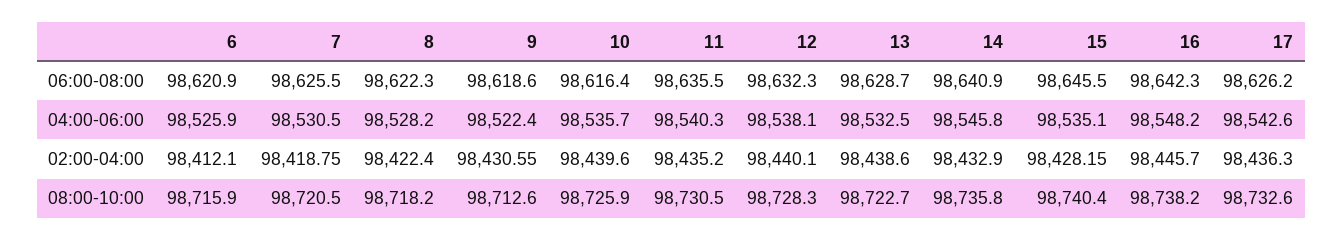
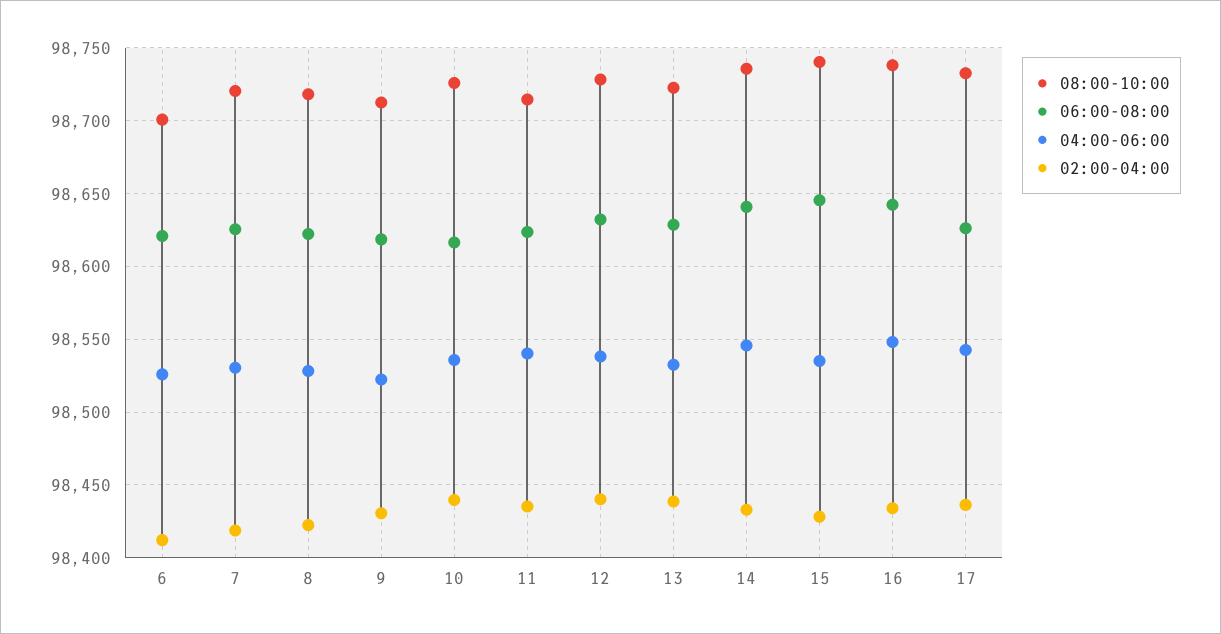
  {
    "06:00-08:00": {
      "6": 98620.9,
      "7": 98625.5,
      "8": 98622.3,
      "9": 98618.6,
      "10": 98616.4,
-     "11": 98635.5,
+     "11": 98625,
      "12": 98632.3,
      "13": 98628.7,
      "14": 98640.9,
      "15": 98645.5,
      "16": 98642.3,
      "17": 98626.2
    },
    "04:00-06:00": {
      "6": 98525.9,
      "7": 98530.5,
      "8": 98528.2,
      "9": 98522.4,
      "10": 98535.7,
      "11": 98540.3,
      "12": 98538.1,
      "13": 98532.5,
      "14": 98545.8,
      "15": 98535.1,
      "16": 98548.2,
      "17": 98542.6
    },
    "02:00-04:00": {
      "6": 98412.1,
      "7": 98418.75,
      "8": 98422.4,
      "9": 98430.55,
      "10": 98439.6,
      "11": 98435.2,
      "12": 98440.1,
      "13": 98438.6,
      "14": 98432.9,
      "15": 98428.15,
-     "16": 98445.7,
+     "16": 98435,
      "17": 98436.3
    },
    "08:00-10:00": {
-     "6": 98715.9,
+     "6": 98700,
      "7": 98720.5,
      "8": 98718.2,
      "9": 98712.6,
      "10": 98725.9,
-     "11": 98730.5,
+     "11": 98715,
      "12": 98728.3,
      "13": 98722.7,
      "14": 98735.8,
      "15": 98740.4,
      "16": 98738.2,
      "17": 98732.6
    }
  }

